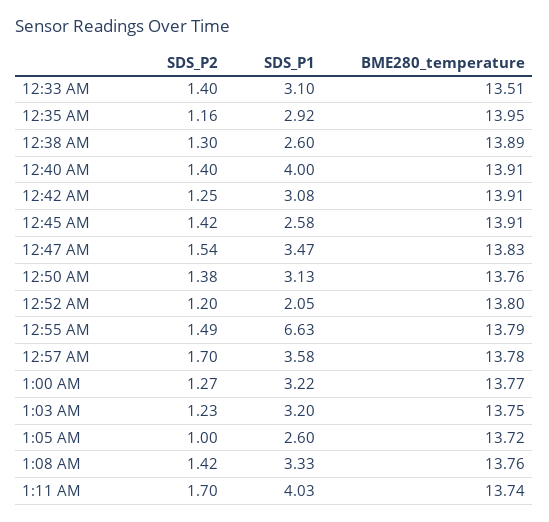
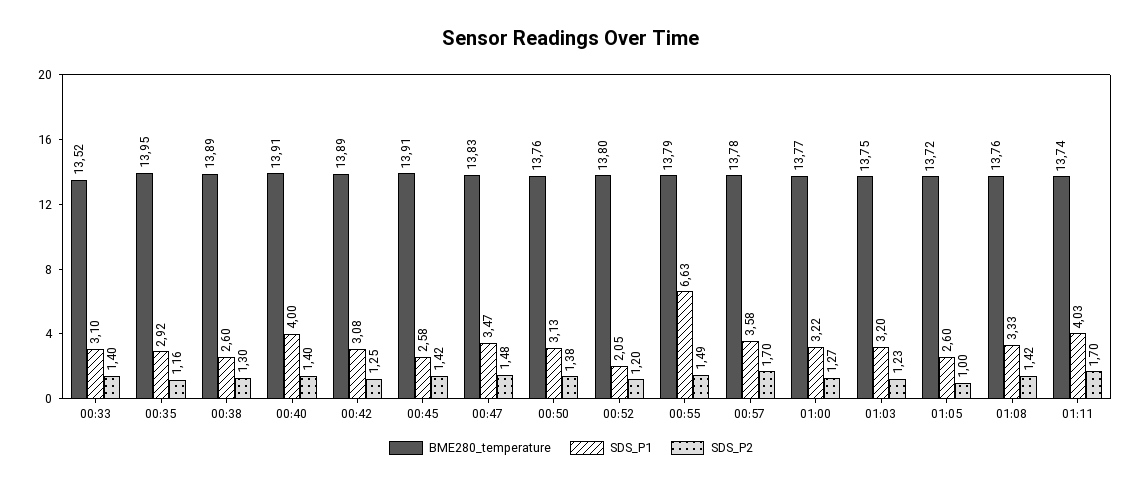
  {
    "SDS_P2": {
      "12:33 AM": 1.4,
      "12:35 AM": 1.16,
      "12:38 AM": 1.3,
      "12:40 AM": 1.4,
      "12:42 AM": 1.25,
      "12:45 AM": 1.42,
-     "12:47 AM": 1.54,
+     "12:47 AM": 1.48,
      "12:50 AM": 1.38,
      "12:52 AM": 1.2,
      "12:55 AM": 1.49,
      "12:57 AM": 1.7,
      "1:00 AM": 1.27,
      "1:03 AM": 1.23,
      "1:05 AM": 1,
      "1:08 AM": 1.42,
      "1:11 AM": 1.7
    },
    "SDS_P1": {
      "12:33 AM": 3.1,
      "12:35 AM": 2.92,
      "12:38 AM": 2.6,
      "12:40 AM": 4,
      "12:42 AM": 3.08,
      "12:45 AM": 2.58,
      "12:47 AM": 3.47,
      "12:50 AM": 3.13,
      "12:52 AM": 2.05,
      "12:55 AM": 6.63,
      "12:57 AM": 3.58,
      "1:00 AM": 3.22,
      "1:03 AM": 3.2,
      "1:05 AM": 2.6,
      "1:08 AM": 3.33,
      "1:11 AM": 4.03
    },
    "BME280_temperature": {
-     "12:33 AM": 13.51,
+     "12:33 AM": 13.52,
      "12:35 AM": 13.95,
      "12:38 AM": 13.89,
      "12:40 AM": 13.91,
-     "12:42 AM": 13.91,
+     "12:42 AM": 13.89,
      "12:45 AM": 13.91,
      "12:47 AM": 13.83,
      "12:50 AM": 13.76,
      "12:52 AM": 13.8,
      "12:55 AM": 13.79,
      "12:57 AM": 13.78,
      "1:00 AM": 13.77,
      "1:03 AM": 13.75,
      "1:05 AM": 13.72,
      "1:08 AM": 13.76,
      "1:11 AM": 13.74
    }
  }

